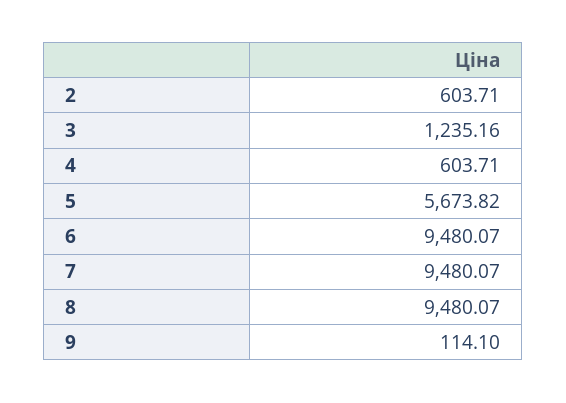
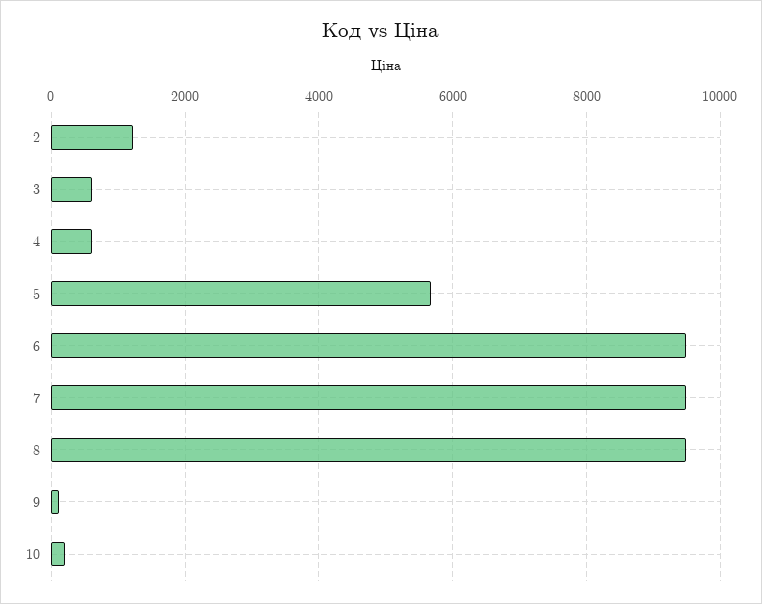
  {
-   "2": 603.71,
+   "2": 1200,
-   "3": 1235.16,
+   "3": 600,
    "4": 603.71,
    "5": 5673.82,
    "6": 9480.07,
    "7": 9480.07,
    "8": 9480.07,
-   "9": 114.1
+   "9": 114.1,
+   "10": 200
  }

